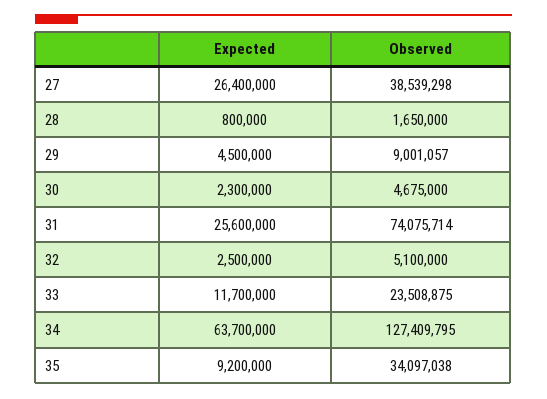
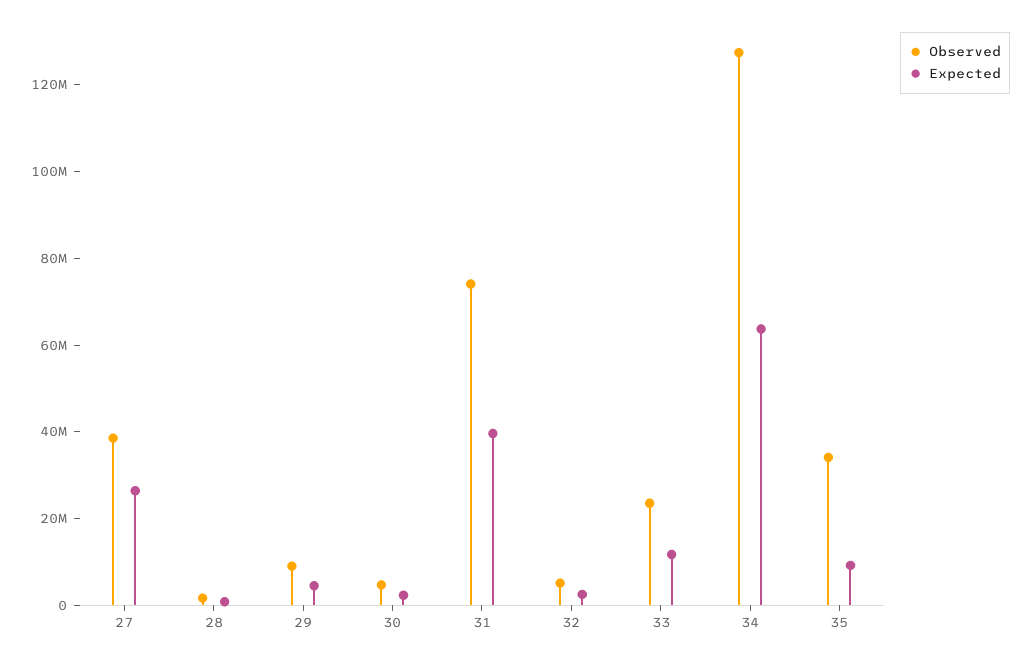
  {
    "Expected": {
      "27": 26400000,
      "28": 800000,
      "29": 4500000,
      "30": 2300000,
-     "31": 25600000,
+     "31": 40000000,
      "32": 2500000,
      "33": 11700000,
      "34": 63700000,
      "35": 9200000
    },
    "Observed": {
      "27": 38539298,
      "28": 1650000,
      "29": 9001057,
      "30": 4675000,
      "31": 74075714,
      "32": 5100000,
      "33": 23508875,
      "34": 127409795,
      "35": 34097038
    }
  }

